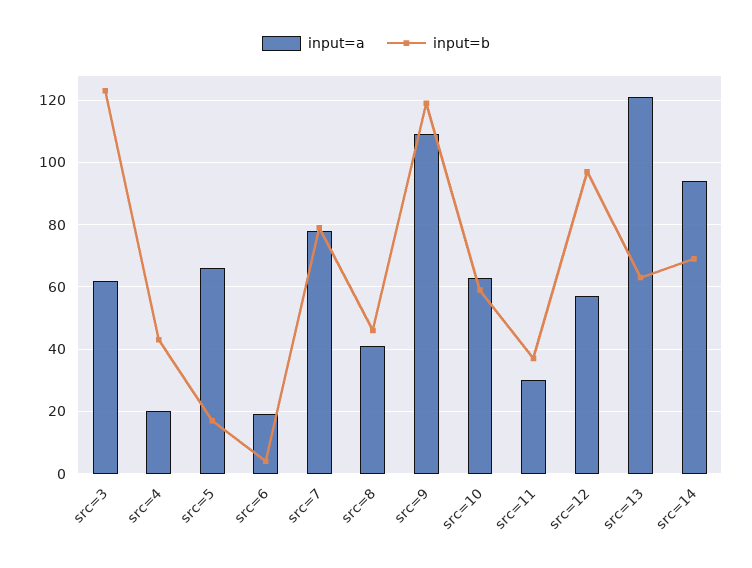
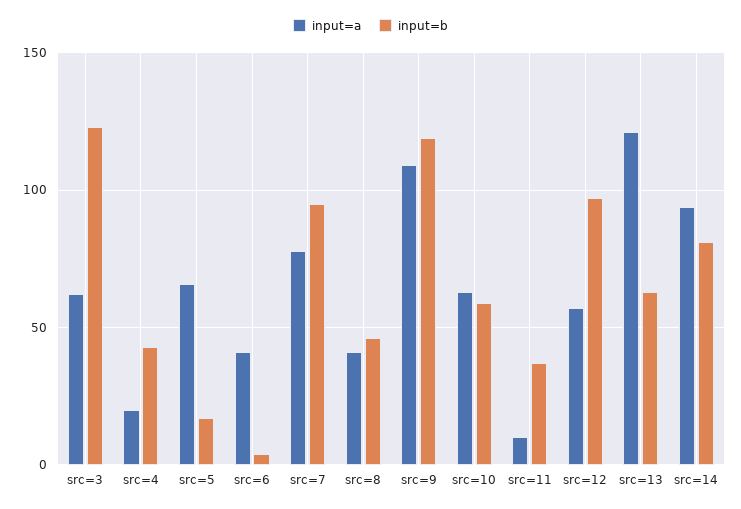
  {
    "input=a": {
      "src=3": 60,
      "src=4": 20,
      "src=5": 65,
-     "src=6": 20,
+     "src=6": 40,
      "src=7": 80,
      "src=8": 40,
      "src=9": 110,
      "src=10": 65,
-     "src=11": 30,
+     "src=11": 10,
      "src=12": 55,
      "src=13": 120,
      "src=14": 95
    },
    "input=b": {
      "src=3": 125,
      "src=4": 45,
      "src=5": 15,
      "src=6": 5,
-     "src=7": 80,
+     "src=7": 95,
      "src=8": 45,
      "src=9": 120,
      "src=10": 60,
      "src=11": 35,
      "src=12": 95,
      "src=13": 65,
-     "src=14": 70
+     "src=14": 80
    }
  }

